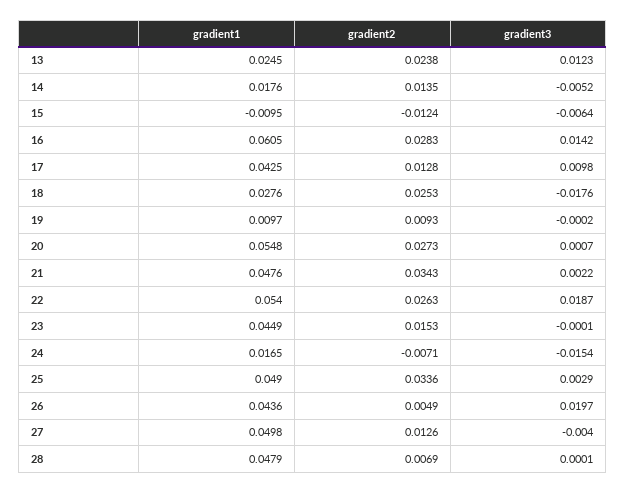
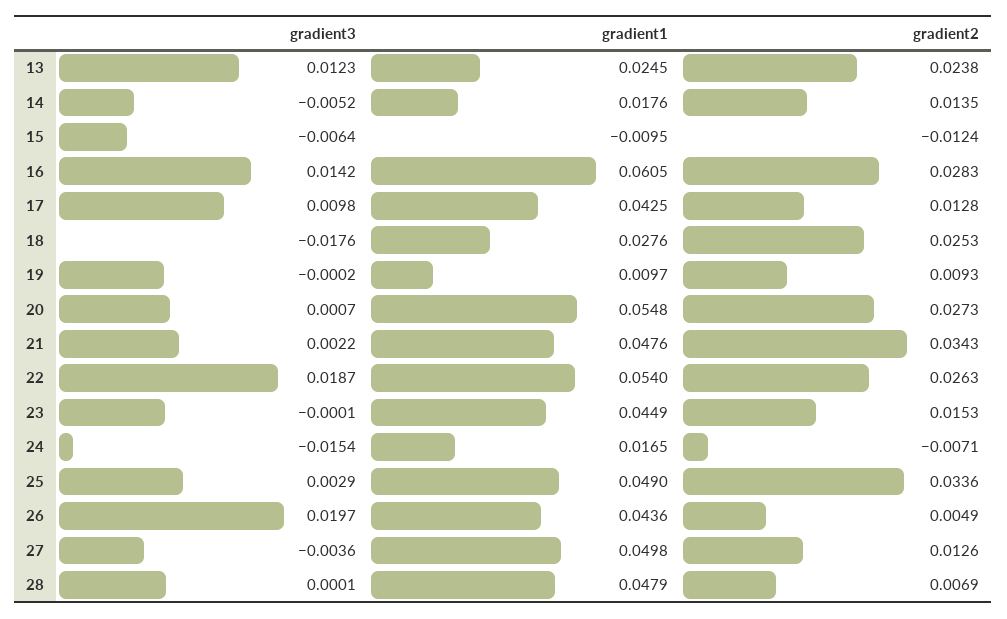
  {
    "gradient1": {
      "13": 0.0245,
      "14": 0.0176,
      "15": -0.0095,
      "16": 0.0605,
      "17": 0.0425,
      "18": 0.0276,
      "19": 0.0097,
      "20": 0.0548,
      "21": 0.0476,
      "22": 0.054,
      "23": 0.0449,
      "24": 0.0165,
      "25": 0.049,
      "26": 0.0436,
      "27": 0.0498,
      "28": 0.0479
    },
    "gradient2": {
      "13": 0.0238,
      "14": 0.0135,
      "15": -0.0124,
      "16": 0.0283,
      "17": 0.0128,
      "18": 0.0253,
      "19": 0.0093,
      "20": 0.0273,
      "21": 0.0343,
      "22": 0.0263,
      "23": 0.0153,
      "24": -0.0071,
      "25": 0.0336,
      "26": 0.0049,
      "27": 0.0126,
      "28": 0.0069
    },
    "gradient3": {
      "13": 0.0123,
      "14": -0.0052,
      "15": -0.0064,
      "16": 0.0142,
      "17": 0.0098,
      "18": -0.0176,
      "19": -0.0002,
      "20": 0.0007,
      "21": 0.0022,
      "22": 0.0187,
      "23": -0.0001,
      "24": -0.0154,
      "25": 0.0029,
      "26": 0.0197,
-     "27": -0.004,
+     "27": -0.0036,
      "28": 0.0001
    }
  }

